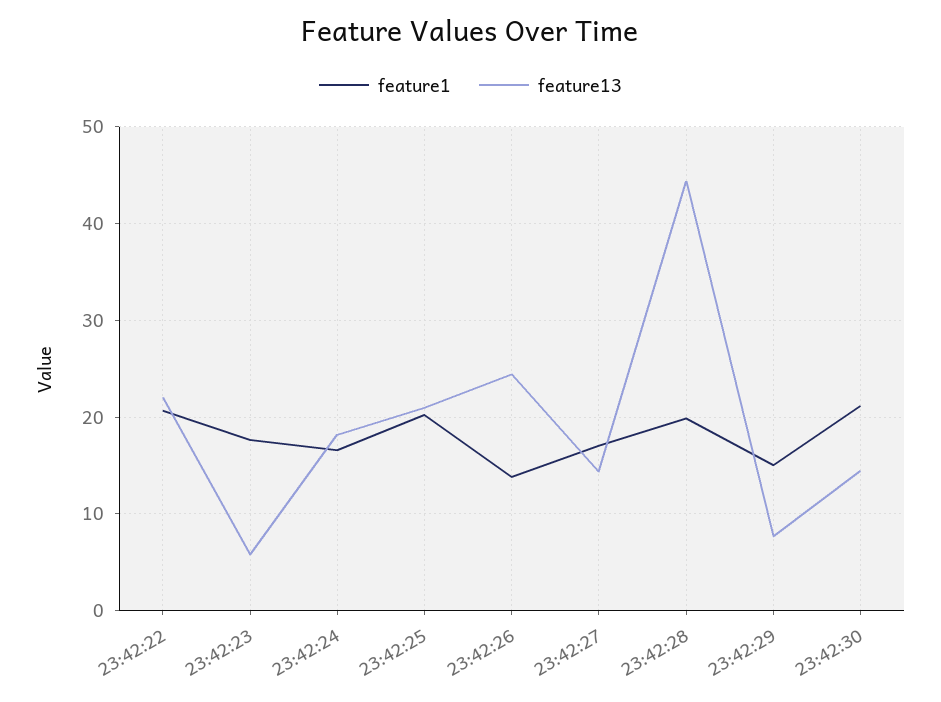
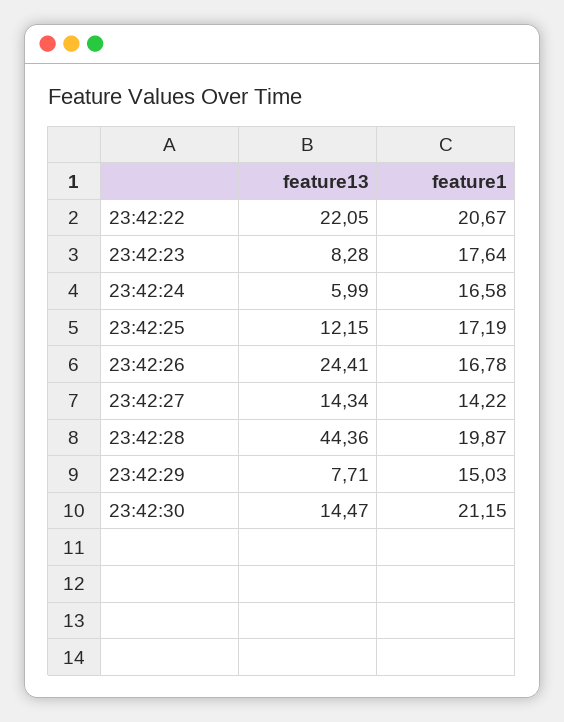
  {
    "feature1": {
      "23:42:22": 20.67,
      "23:42:23": 17.64,
      "23:42:24": 16.58,
-     "23:42:25": 20,
+     "23:42:25": 17.19,
-     "23:42:26": 14,
+     "23:42:26": 16.78,
-     "23:42:27": 17,
+     "23:42:27": 14.22,
      "23:42:28": 19.87,
      "23:42:29": 15.03,
      "23:42:30": 21.15
    },
    "feature13": {
      "23:42:22": 22.05,
-     "23:42:23": 6,
+     "23:42:23": 8.28,
-     "23:42:24": 18,
+     "23:42:24": 5.99,
-     "23:42:25": 21,
+     "23:42:25": 12.15,
      "23:42:26": 24.41,
      "23:42:27": 14.34,
      "23:42:28": 44.36,
      "23:42:29": 7.71,
      "23:42:30": 14.47
    }
  }

